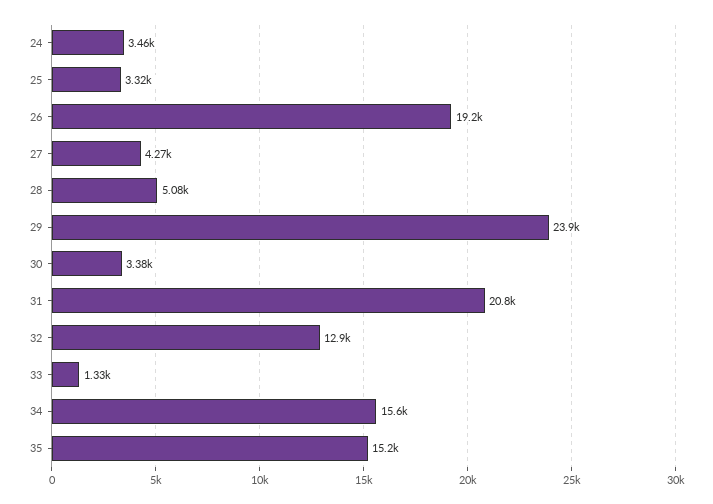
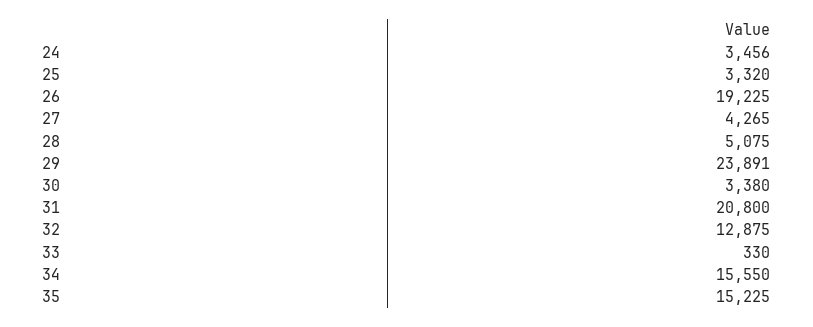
  {
    "24": 3456,
    "25": 3320,
    "26": 19225,
    "27": 4265,
    "28": 5075,
    "29": 23891,
    "30": 3380,
    "31": 20800,
    "32": 12875,
-   "33": 1330,
+   "33": 330,
    "34": 15550,
    "35": 15225
  }

